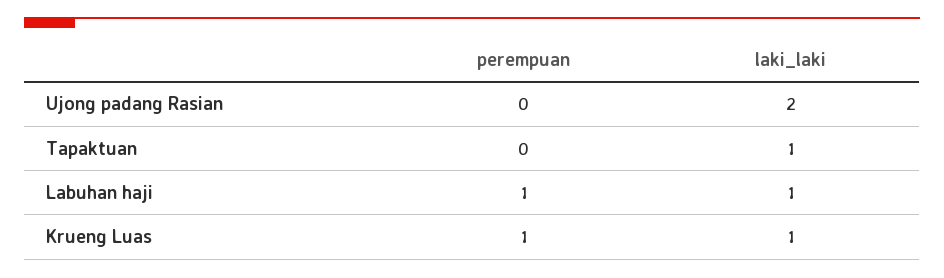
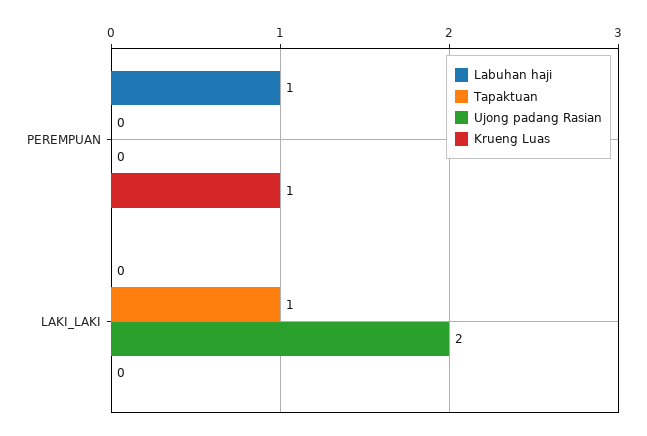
  {
    "Ujong padang Rasian": {
      "perempuan": 0,
      "laki_laki": 2
    },
    "Tapaktuan": {
      "perempuan": 0,
      "laki_laki": 1
    },
    "Labuhan haji": {
      "perempuan": 1,
-     "laki_laki": 1
+     "laki_laki": 0
    },
    "Krueng Luas": {
      "perempuan": 1,
-     "laki_laki": 1
+     "laki_laki": 0
    }
  }

